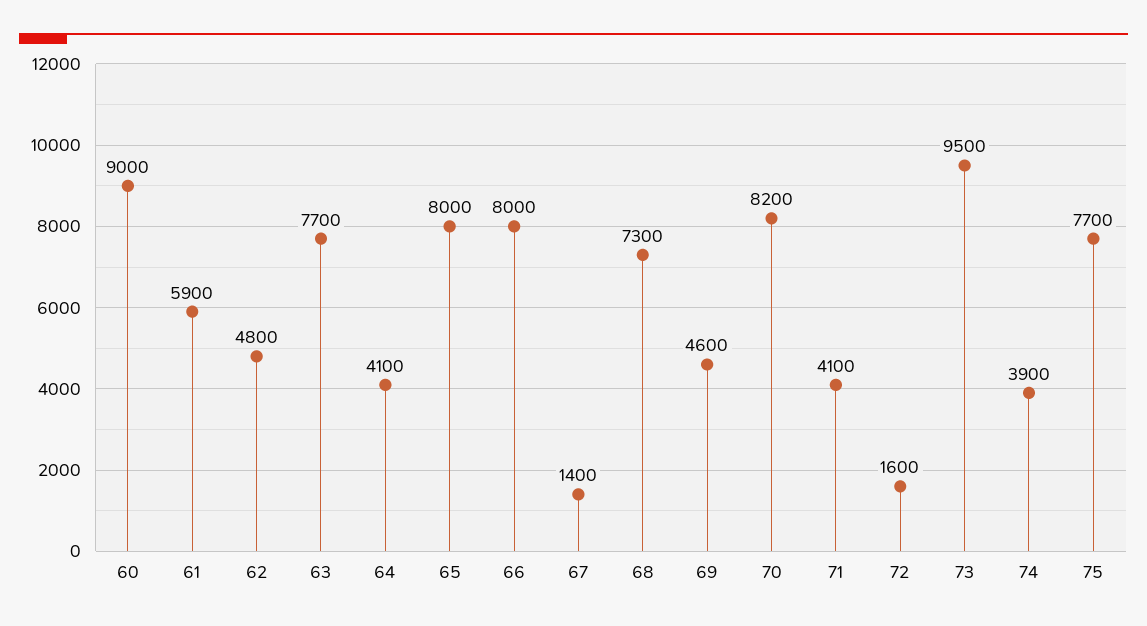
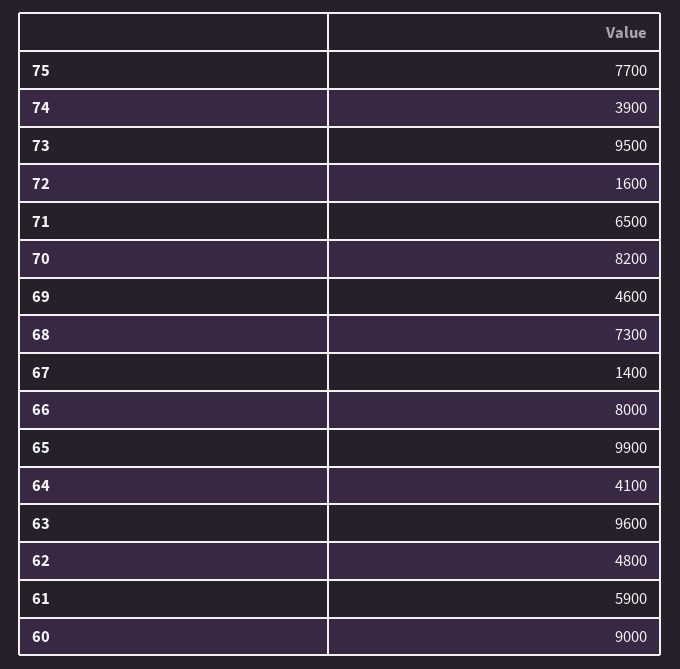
  {
    "60": 9000,
    "61": 5900,
    "62": 4800,
-   "63": 7700,
+   "63": 9600,
    "64": 4100,
-   "65": 8000,
+   "65": 9900,
    "66": 8000,
    "67": 1400,
    "68": 7300,
    "69": 4600,
    "70": 8200,
-   "71": 4100,
+   "71": 6500,
    "72": 1600,
    "73": 9500,
    "74": 3900,
    "75": 7700
  }

